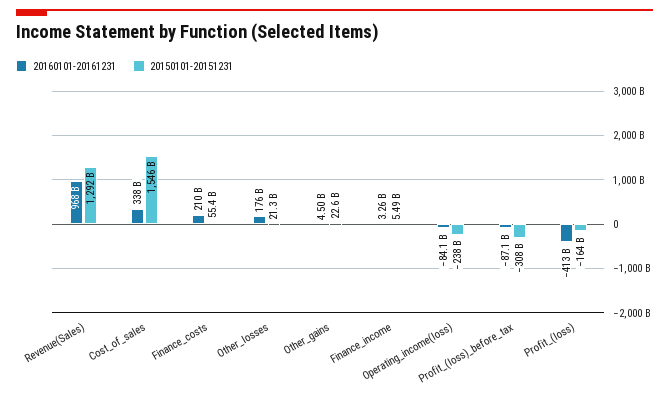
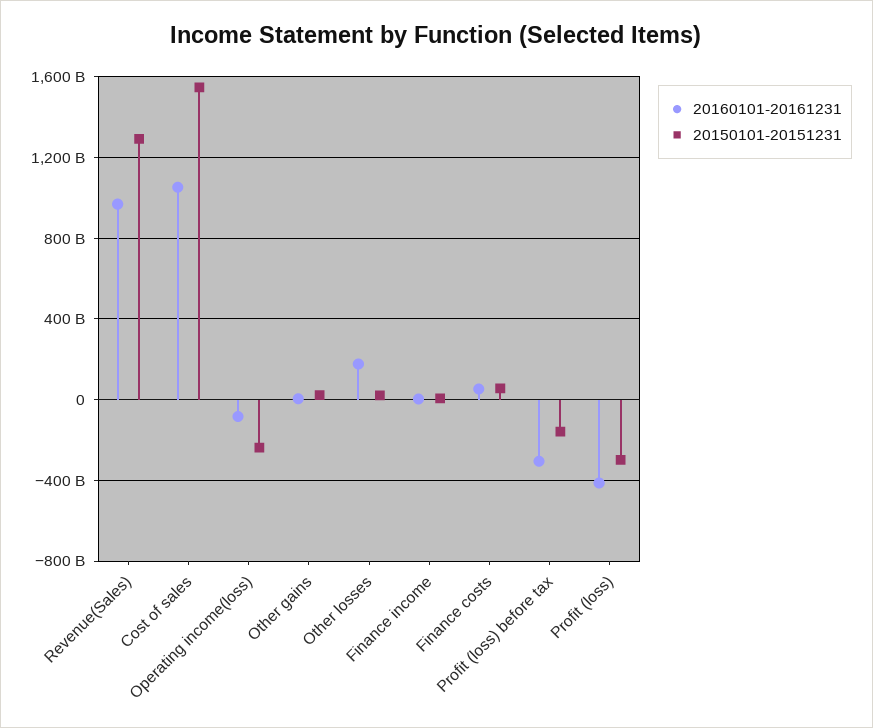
  {
    "20160101-20161231": {
      "Revenue(Sales)": 968000000000,
-     "Cost_of_sales": 338000000000,
+     "Cost_of_sales": 1050000000000,
-     "Finance_costs": 210000000000,
+     "Finance_costs": 50000000000,
      "Other_losses": 176000000000,
      "Other_gains": 4500000000,
      "Finance_income": 3260000000,
      "Operating_income(loss)": -84100000000,
-     "Profit_(loss)_before_tax": -87100000000,
+     "Profit_(loss)_before_tax": -300000000000,
      "Profit_(loss)": -413000000000
    },
    "20150101-20151231": {
      "Revenue(Sales)": 1292000000000,
      "Cost_of_sales": 1546000000000,
      "Finance_costs": 55400000000,
      "Other_losses": 21300000000,
      "Other_gains": 22600000000,
      "Finance_income": 5490000000,
      "Operating_income(loss)": -238000000000,
-     "Profit_(loss)_before_tax": -308000000000,
+     "Profit_(loss)_before_tax": -150000000000,
-     "Profit_(loss)": -164000000000
+     "Profit_(loss)": -300000000000
    }
  }

